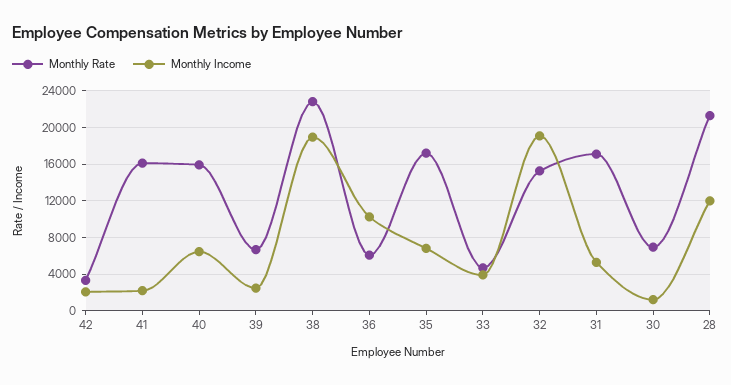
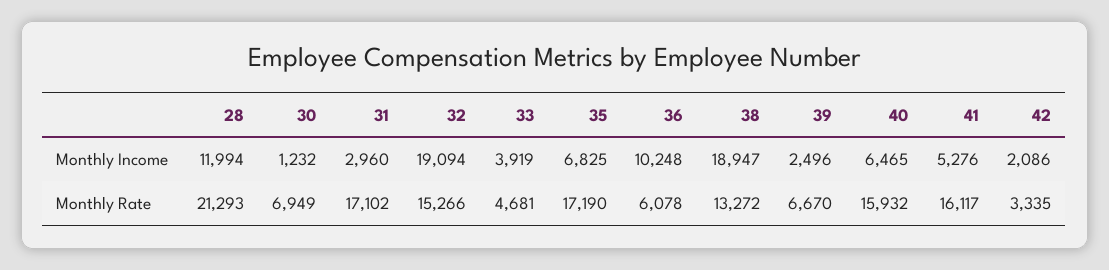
  {
    "Monthly Rate": {
      "42": 3335,
      "41": 16117,
      "40": 15932,
      "39": 6670,
-     "38": 23000,
+     "38": 13272,
      "36": 6078,
      "35": 17190,
      "33": 4681,
      "32": 15266,
      "31": 17102,
      "30": 6949,
      "28": 21293
    },
    "Monthly Income": {
      "42": 2086,
-     "41": 2000,
+     "41": 5276,
      "40": 6465,
      "39": 2496,
      "38": 18947,
      "36": 10248,
      "35": 6825,
      "33": 3919,
      "32": 19094,
-     "31": 5000,
+     "31": 2960,
      "30": 1232,
      "28": 11994
    }
  }

